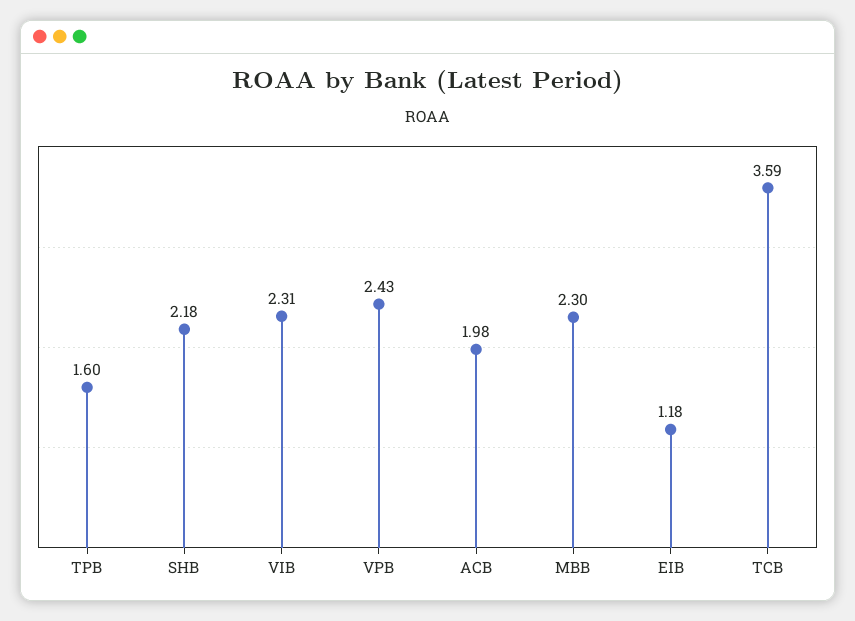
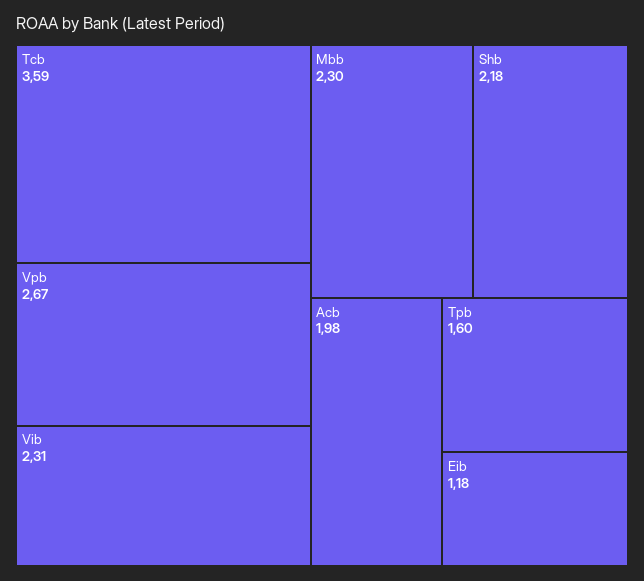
  {
    "TPB": 1.6,
    "SHB": 2.18,
    "VIB": 2.31,
-   "VPB": 2.43,
+   "VPB": 2.67,
    "ACB": 1.98,
    "MBB": 2.3,
    "EIB": 1.18,
    "TCB": 3.59
  }

